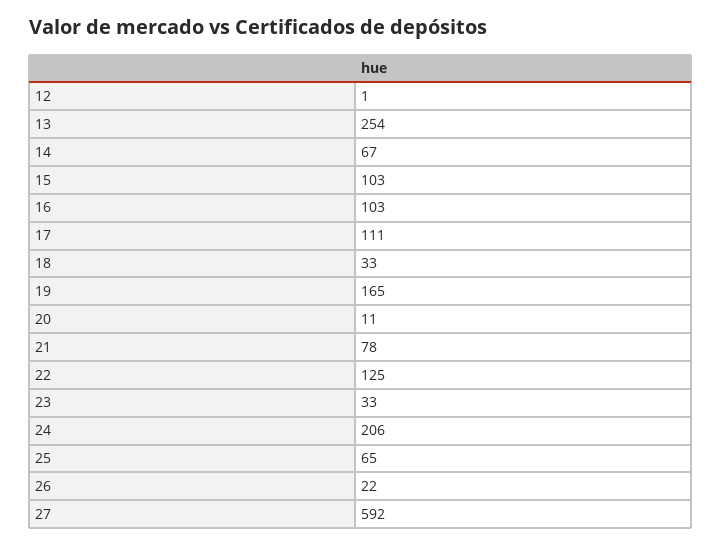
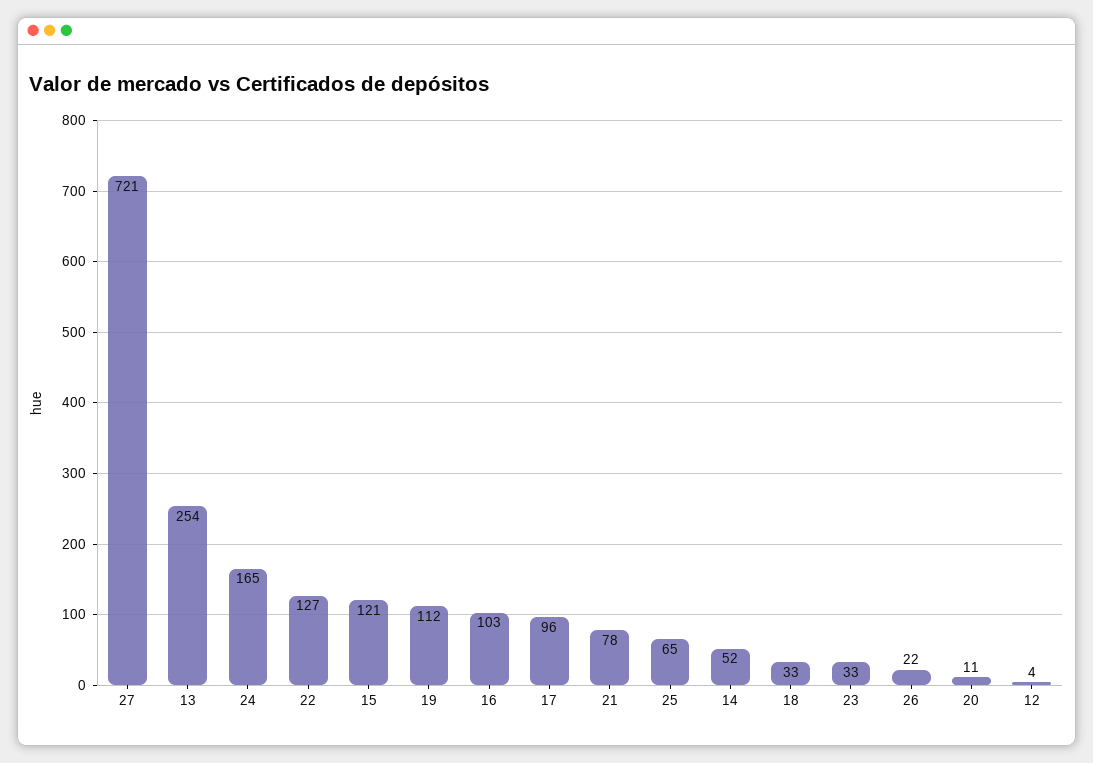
  {
-   "12": 1,
+   "12": 4,
    "13": 254,
-   "14": 67,
+   "14": 52,
-   "15": 103,
+   "15": 121,
    "16": 103,
-   "17": 111,
+   "17": 96,
    "18": 33,
-   "19": 165,
+   "19": 112,
    "20": 11,
    "21": 78,
-   "22": 125,
+   "22": 127,
    "23": 33,
-   "24": 206,
+   "24": 165,
    "25": 65,
    "26": 22,
-   "27": 592
+   "27": 721
  }

